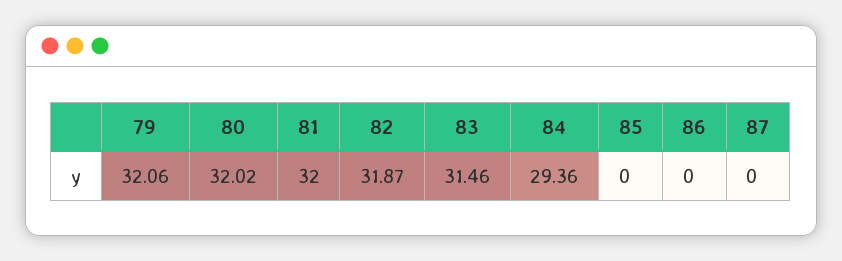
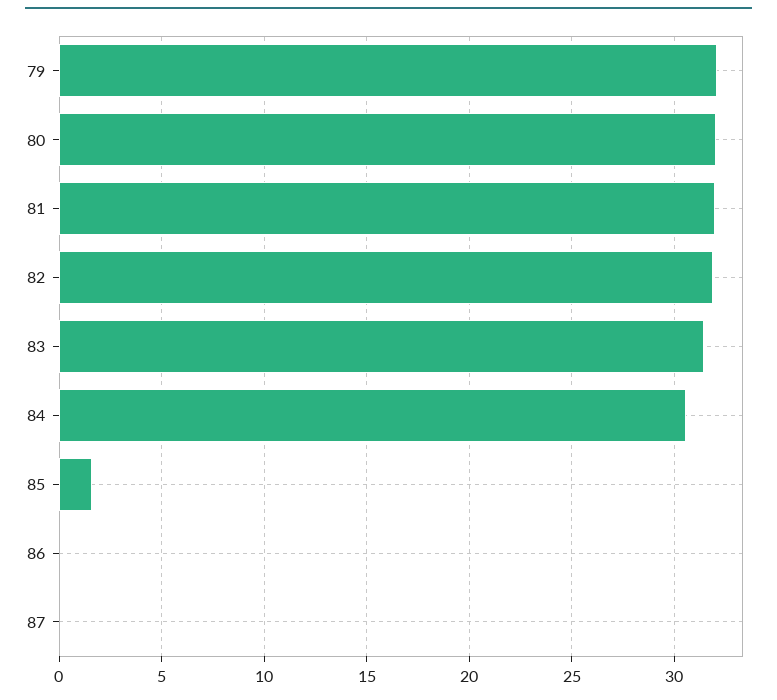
  {
    "79": 32.06,
    "80": 32.02,
    "81": 32,
    "82": 31.87,
    "83": 31.46,
-   "84": 29.36,
+   "84": 30.5,
-   "85": 0,
+   "85": 1.5,
    "86": 0,
    "87": 0
  }

